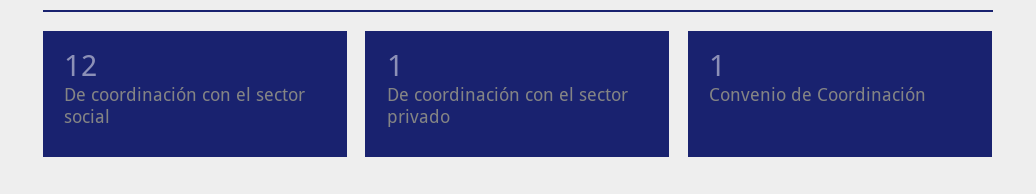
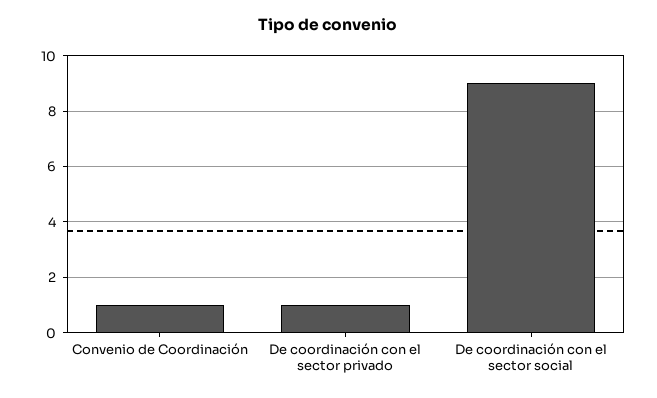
  {
-   "De coordinación con el sector social": 12,
+   "De coordinación con el sector social": 9,
    "De coordinación con el sector privado": 1,
    "Convenio de Coordinación": 1
  }

